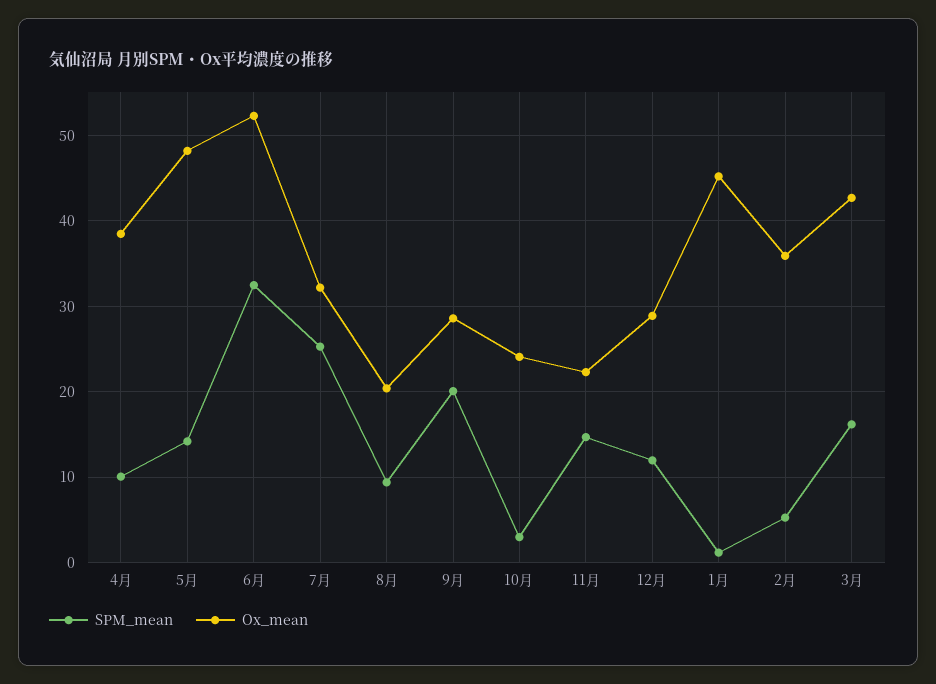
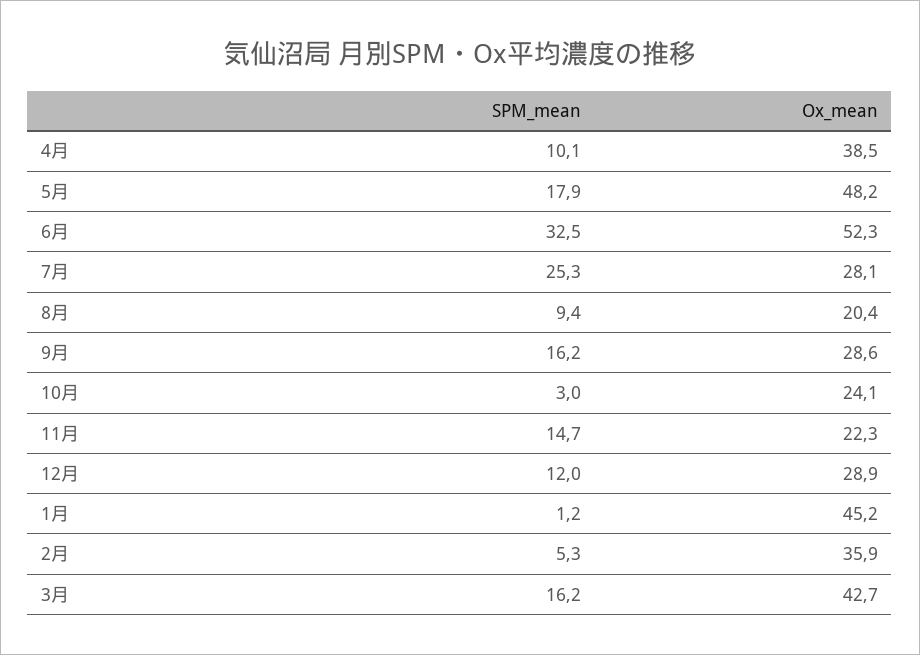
  {
    "SPM_mean": {
      "4月": 10.1,
-     "5月": 14,
+     "5月": 17.9,
      "6月": 32.5,
      "7月": 25.3,
      "8月": 9.4,
-     "9月": 20,
+     "9月": 16.2,
      "10月": 3,
      "11月": 14.7,
      "12月": 12,
      "1月": 1.2,
      "2月": 5.3,
      "3月": 16.2
    },
    "Ox_mean": {
      "4月": 38.5,
      "5月": 48.2,
      "6月": 52.3,
-     "7月": 32,
+     "7月": 28.1,
      "8月": 20.4,
      "9月": 28.6,
      "10月": 24.1,
      "11月": 22.3,
      "12月": 28.9,
      "1月": 45.2,
      "2月": 35.9,
      "3月": 42.7
    }
  }

